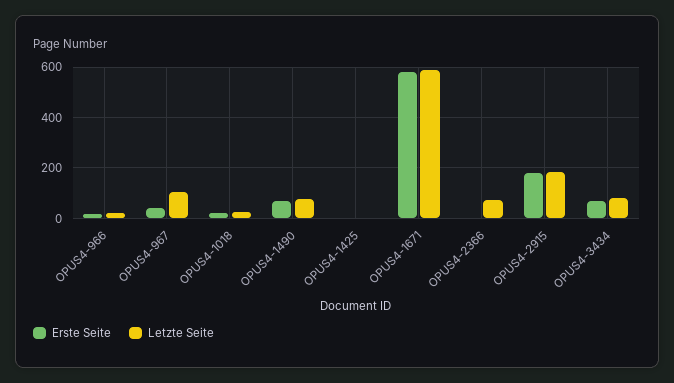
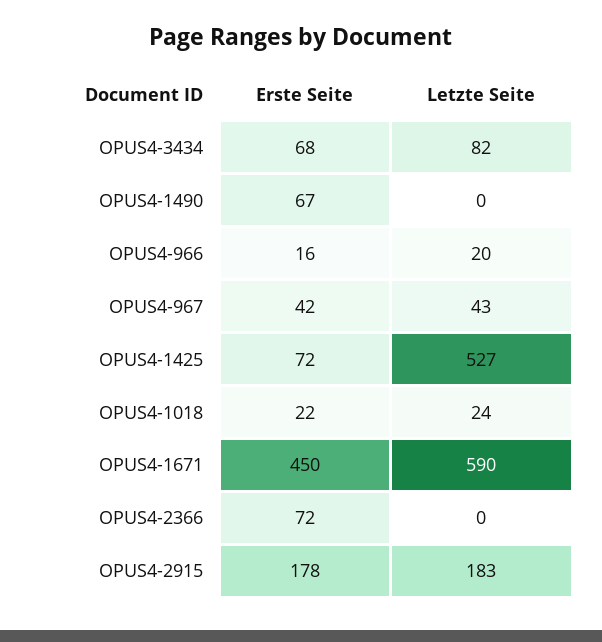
  {
    "Erste Seite": {
      "OPUS4-966": 16,
      "OPUS4-967": 42,
      "OPUS4-1018": 22,
      "OPUS4-1490": 67,
-     "OPUS4-1425": 0,
+     "OPUS4-1425": 72,
-     "OPUS4-1671": 575,
+     "OPUS4-1671": 450,
-     "OPUS4-2366": 0,
+     "OPUS4-2366": 72,
      "OPUS4-2915": 178,
      "OPUS4-3434": 68
    },
    "Letzte Seite": {
      "OPUS4-966": 20,
-     "OPUS4-967": 100,
+     "OPUS4-967": 43,
      "OPUS4-1018": 24,
-     "OPUS4-1490": 75,
+     "OPUS4-1490": 0,
-     "OPUS4-1425": 0,
+     "OPUS4-1425": 527,
      "OPUS4-1671": 590,
-     "OPUS4-2366": 75,
+     "OPUS4-2366": 0,
      "OPUS4-2915": 183,
      "OPUS4-3434": 82
    }
  }

